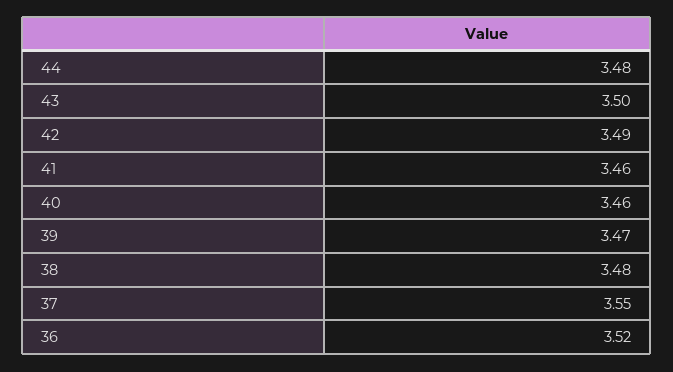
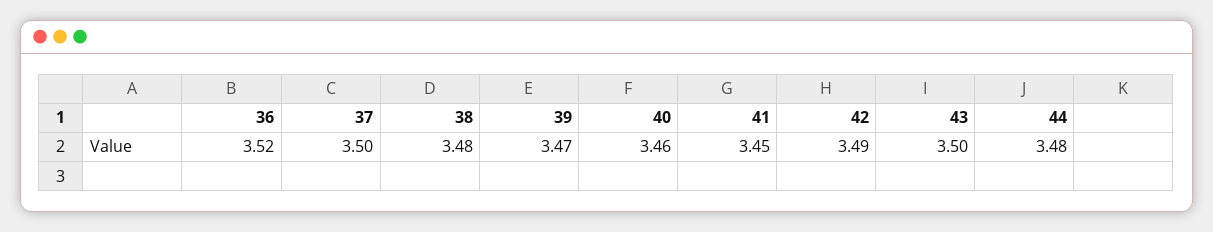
  {
    "44": 3.48,
    "43": 3.5,
    "42": 3.49,
-   "41": 3.46,
+   "41": 3.45,
    "40": 3.46,
    "39": 3.47,
    "38": 3.48,
-   "37": 3.55,
+   "37": 3.5,
    "36": 3.52
  }

